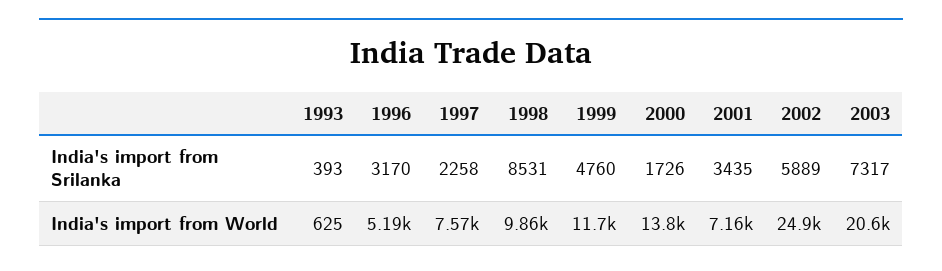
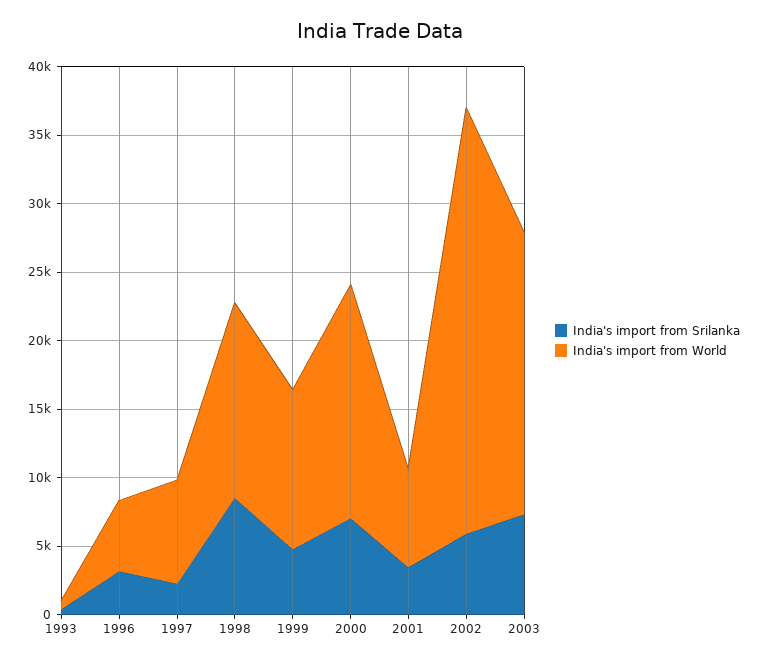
  {
    "India's import from Srilanka": {
      "1993": 393,
      "1996": 3170,
      "1997": 2258,
      "1998": 8531,
      "1999": 4760,
-     "2000": 1726,
+     "2000": 7000,
      "2001": 3435,
      "2002": 5889,
      "2003": 7317
    },
    "India's import from World": {
      "1993": 625,
      "1996": 5190,
      "1997": 7570,
-     "1998": 9860,
+     "1998": 14000,
      "1999": 11700,
-     "2000": 13800,
+     "2000": 17000,
      "2001": 7160,
-     "2002": 24900,
+     "2002": 31000,
      "2003": 20600
    }
  }

